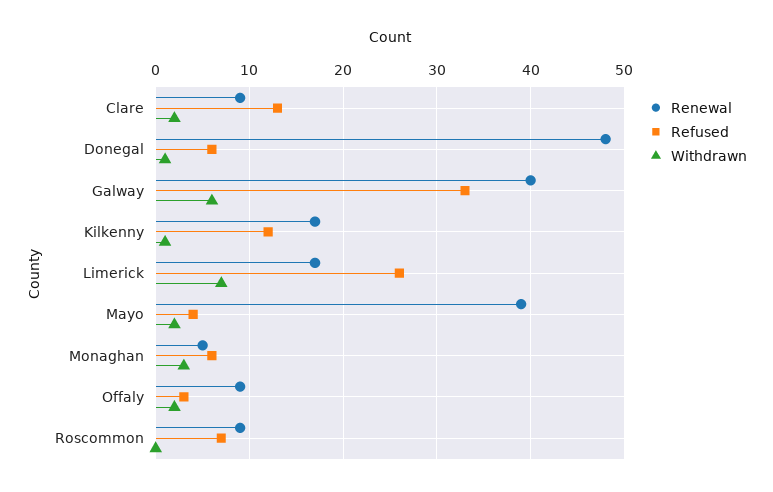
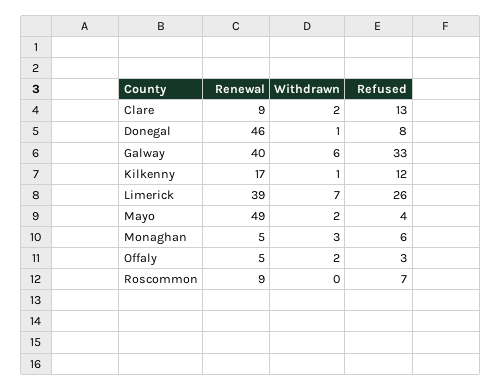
  {
    "Renewal": {
      "Clare": 9,
-     "Donegal": 48,
+     "Donegal": 46,
      "Galway": 40,
      "Kilkenny": 17,
-     "Limerick": 17,
+     "Limerick": 39,
-     "Mayo": 39,
+     "Mayo": 49,
      "Monaghan": 5,
-     "Offaly": 9,
+     "Offaly": 5,
      "Roscommon": 9
    },
    "Refused": {
      "Clare": 13,
-     "Donegal": 6,
+     "Donegal": 8,
      "Galway": 33,
      "Kilkenny": 12,
      "Limerick": 26,
      "Mayo": 4,
      "Monaghan": 6,
      "Offaly": 3,
      "Roscommon": 7
    },
    "Withdrawn": {
      "Clare": 2,
      "Donegal": 1,
      "Galway": 6,
      "Kilkenny": 1,
      "Limerick": 7,
      "Mayo": 2,
      "Monaghan": 3,
      "Offaly": 2,
      "Roscommon": 0
    }
  }

